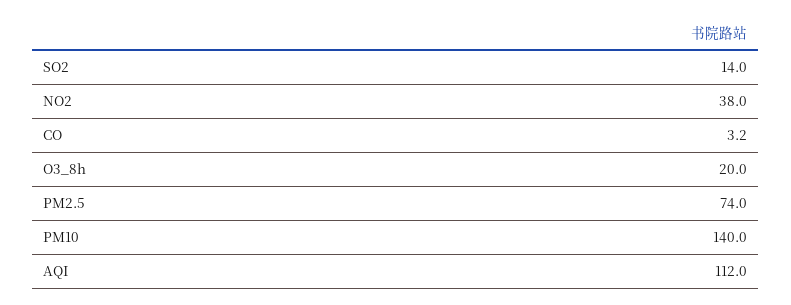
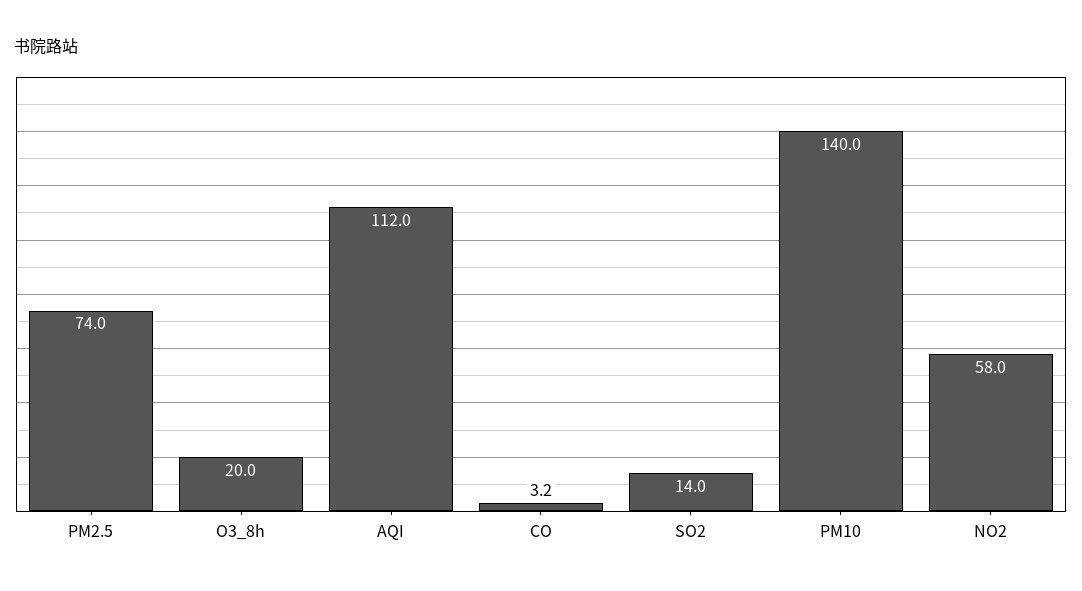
  {
    "SO2": 14,
-   "NO2": 38,
+   "NO2": 58,
    "CO": 3.2,
    "O3_8h": 20,
    "PM2.5": 74,
    "PM10": 140,
    "AQI": 112
  }

